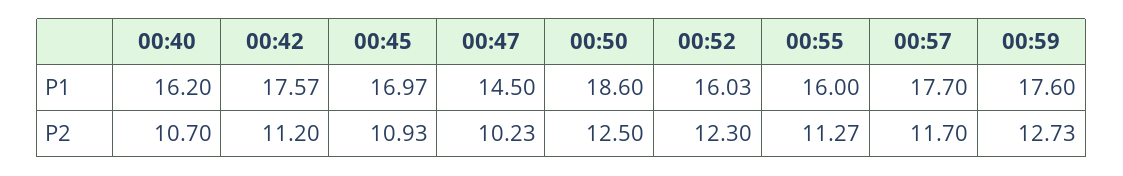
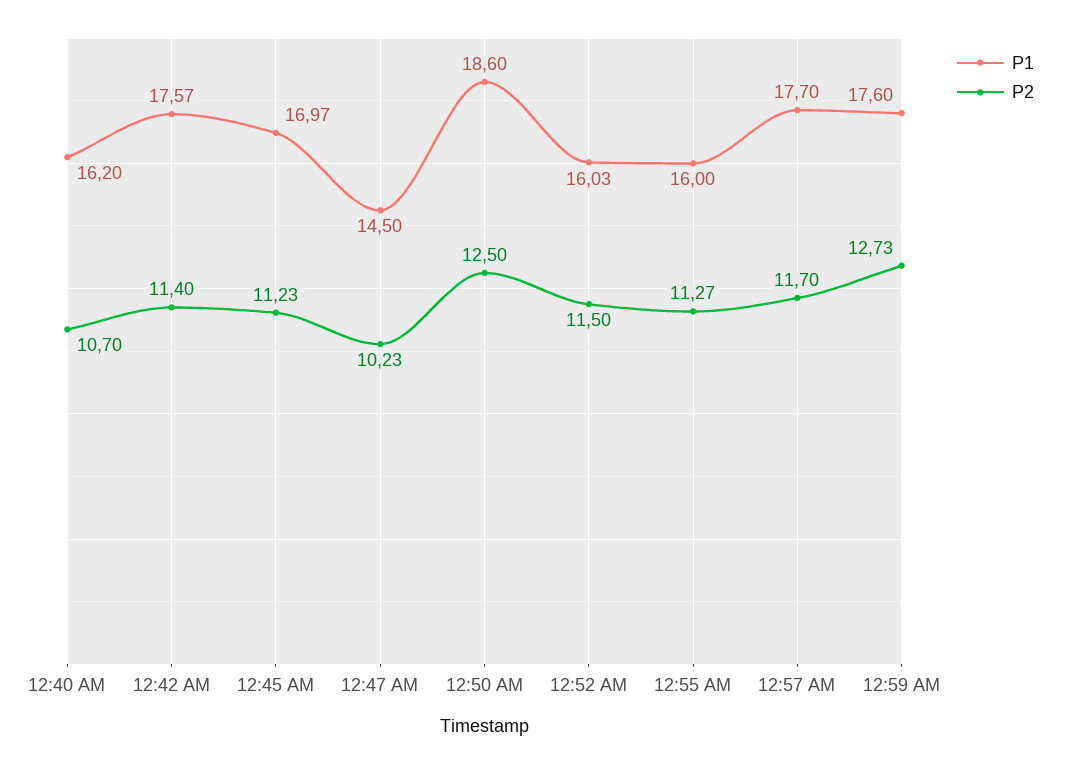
  {
    "P1": {
      "00:40": 16.2,
      "00:42": 17.57,
      "00:45": 16.97,
      "00:47": 14.5,
      "00:50": 18.6,
      "00:52": 16.03,
      "00:55": 16,
      "00:57": 17.7,
      "00:59": 17.6
    },
    "P2": {
      "00:40": 10.7,
-     "00:42": 11.2,
+     "00:42": 11.4,
-     "00:45": 10.93,
+     "00:45": 11.23,
      "00:47": 10.23,
      "00:50": 12.5,
-     "00:52": 12.3,
+     "00:52": 11.5,
      "00:55": 11.27,
      "00:57": 11.7,
      "00:59": 12.73
    }
  }

